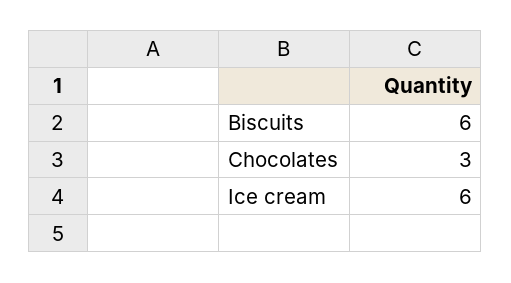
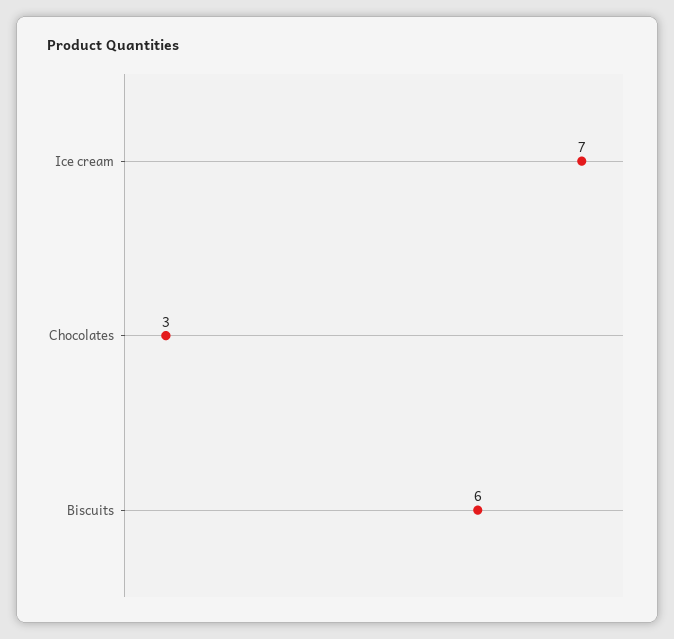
  {
    "Biscuits": 6,
    "Chocolates": 3,
-   "Ice cream": 6
+   "Ice cream": 7
  }

